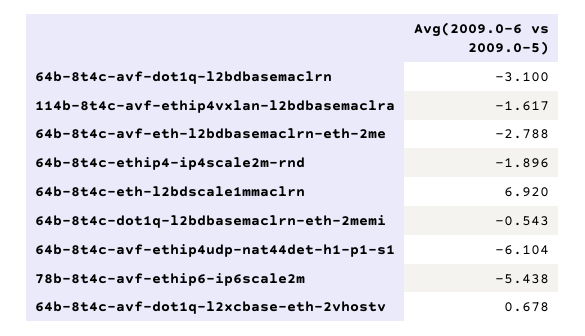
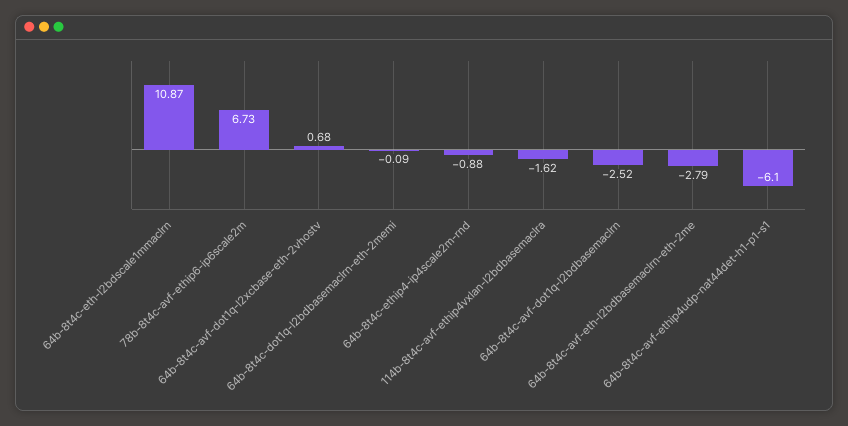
  {
-   "64b-8t4c-avf-dot1q-l2bdbasemaclrn": -3.1,
+   "64b-8t4c-avf-dot1q-l2bdbasemaclrn": -2.52,
    "114b-8t4c-avf-ethip4vxlan-l2bdbasemaclra": -1.617,
    "64b-8t4c-avf-eth-l2bdbasemaclrn-eth-2me": -2.788,
-   "64b-8t4c-ethip4-ip4scale2m-rnd": -1.896,
+   "64b-8t4c-ethip4-ip4scale2m-rnd": -0.88,
-   "64b-8t4c-eth-l2bdscale1mmaclrn": 6.92,
+   "64b-8t4c-eth-l2bdscale1mmaclrn": 10.87,
-   "64b-8t4c-dot1q-l2bdbasemaclrn-eth-2memi": -0.543,
+   "64b-8t4c-dot1q-l2bdbasemaclrn-eth-2memi": -0.09,
    "64b-8t4c-avf-ethip4udp-nat44det-h1-p1-s1": -6.104,
-   "78b-8t4c-avf-ethip6-ip6scale2m": -5.438,
+   "78b-8t4c-avf-ethip6-ip6scale2m": 6.73,
    "64b-8t4c-avf-dot1q-l2xcbase-eth-2vhostv": 0.678
  }

